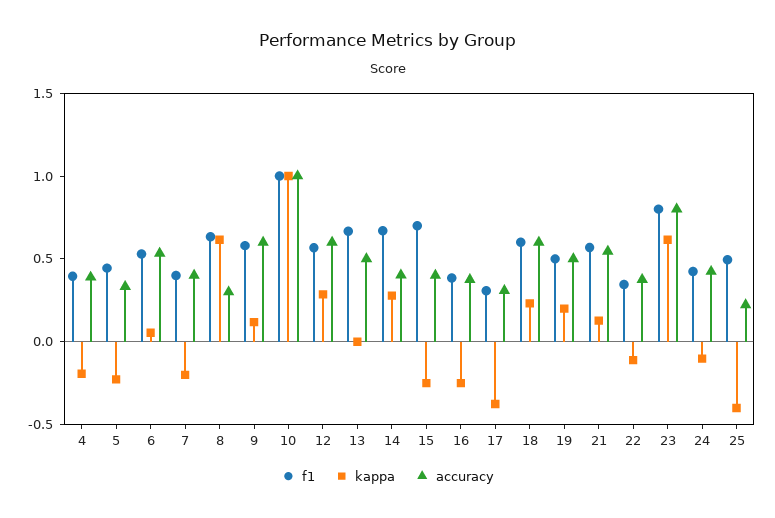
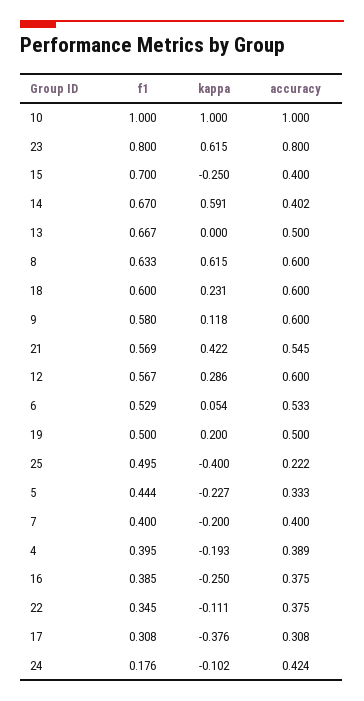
  {
    "f1": {
      "4": 0.395,
      "5": 0.444,
      "6": 0.529,
      "7": 0.4,
      "8": 0.633,
      "9": 0.58,
      "10": 1,
      "12": 0.567,
      "13": 0.667,
      "14": 0.67,
      "15": 0.7,
      "16": 0.385,
      "17": 0.308,
      "18": 0.6,
      "19": 0.5,
      "21": 0.569,
      "22": 0.345,
      "23": 0.8,
-     "24": 0.4,
+     "24": 0.176,
      "25": 0.495
    },
    "kappa": {
      "4": -0.193,
      "5": -0.227,
      "6": 0.054,
      "7": -0.2,
      "8": 0.615,
      "9": 0.118,
      "10": 1,
      "12": 0.286,
      "13": 0,
-     "14": 0.3,
+     "14": 0.591,
      "15": -0.25,
      "16": -0.25,
      "17": -0.376,
      "18": 0.231,
      "19": 0.2,
-     "21": 0.1,
+     "21": 0.422,
      "22": -0.111,
      "23": 0.615,
      "24": -0.102,
      "25": -0.4
    },
    "accuracy": {
      "4": 0.389,
      "5": 0.333,
      "6": 0.533,
      "7": 0.4,
-     "8": 0.3,
+     "8": 0.6,
      "9": 0.6,
      "10": 1,
      "12": 0.6,
      "13": 0.5,
      "14": 0.402,
      "15": 0.4,
      "16": 0.375,
      "17": 0.308,
      "18": 0.6,
      "19": 0.5,
      "21": 0.545,
      "22": 0.375,
      "23": 0.8,
      "24": 0.424,
      "25": 0.222
    }
  }

